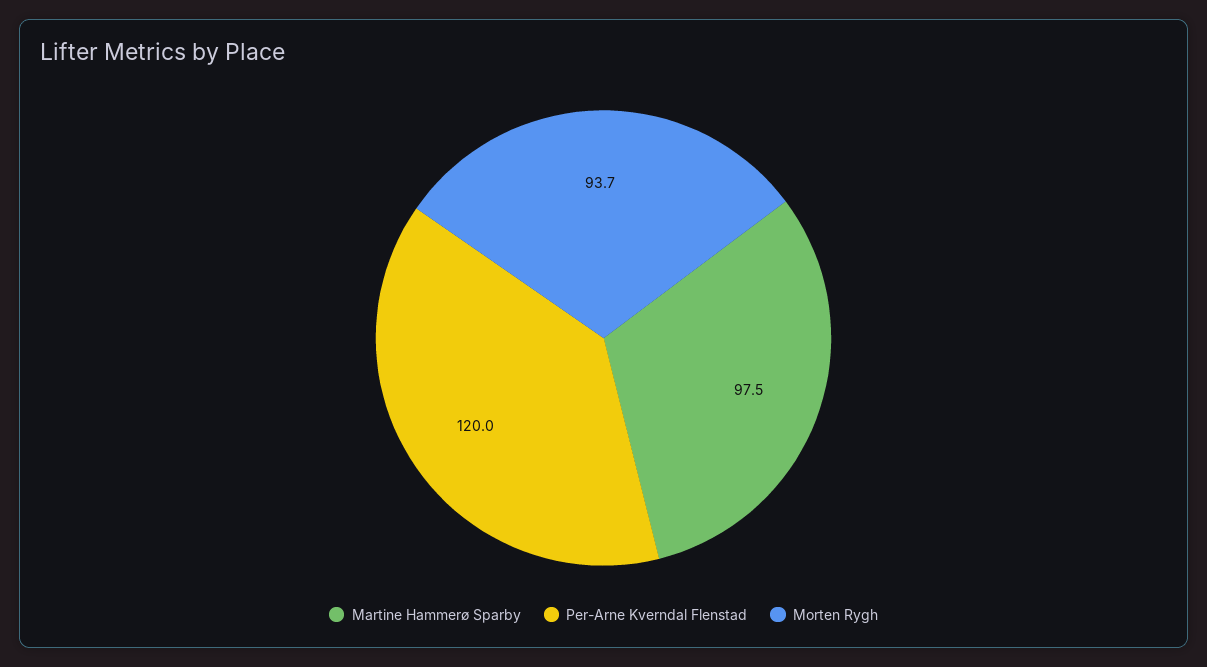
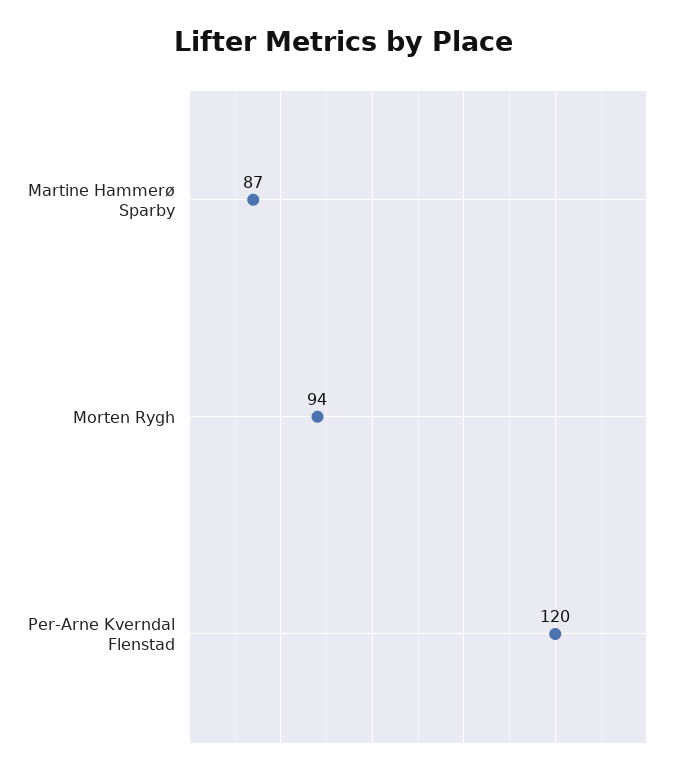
  {
-   "Martine Hammerø Sparby": 97.5,
+   "Martine Hammerø Sparby": 87,
    "Per-Arne Kverndal Flenstad": 120,
    "Morten Rygh": 93.7
  }

